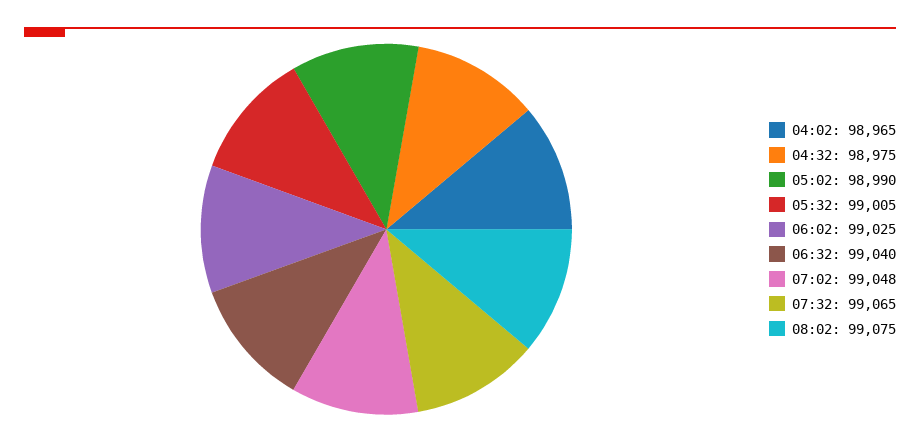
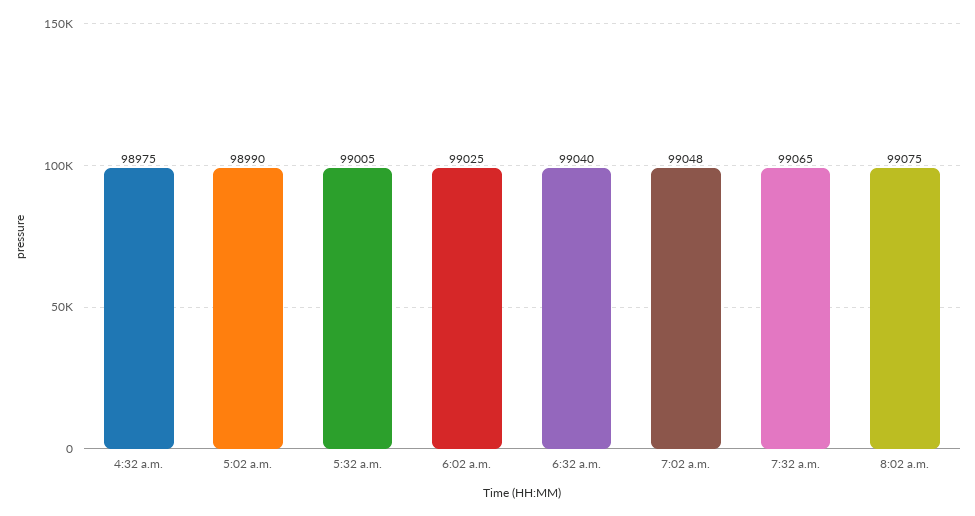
  {
-   "04:02": 98965,
    "04:32": 98975,
    "05:02": 98990,
    "05:32": 99005,
    "06:02": 99025,
    "06:32": 99040,
    "07:02": 99048,
    "07:32": 99065,
    "08:02": 99075
  }

